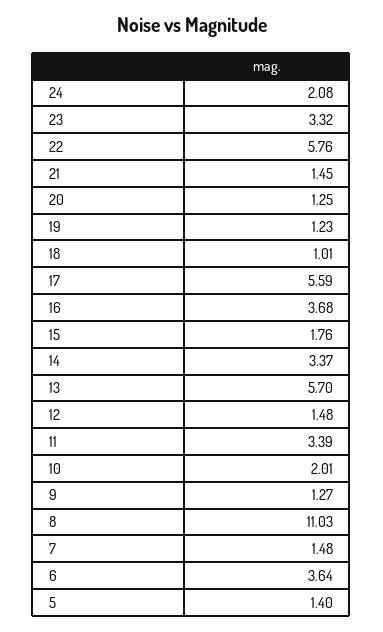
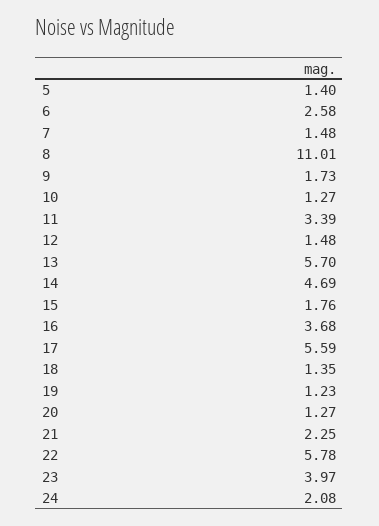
  {
    "24": 2.08,
-   "23": 3.32,
+   "23": 3.97,
-   "22": 5.76,
+   "22": 5.78,
-   "21": 1.45,
+   "21": 2.25,
-   "20": 1.25,
+   "20": 1.27,
    "19": 1.23,
-   "18": 1.01,
+   "18": 1.35,
    "17": 5.59,
    "16": 3.68,
    "15": 1.76,
-   "14": 3.37,
+   "14": 4.69,
    "13": 5.7,
    "12": 1.48,
    "11": 3.39,
-   "10": 2.01,
+   "10": 1.27,
-   "9": 1.27,
+   "9": 1.73,
-   "8": 11.03,
+   "8": 11.01,
    "7": 1.48,
-   "6": 3.64,
+   "6": 2.58,
    "5": 1.4
  }

